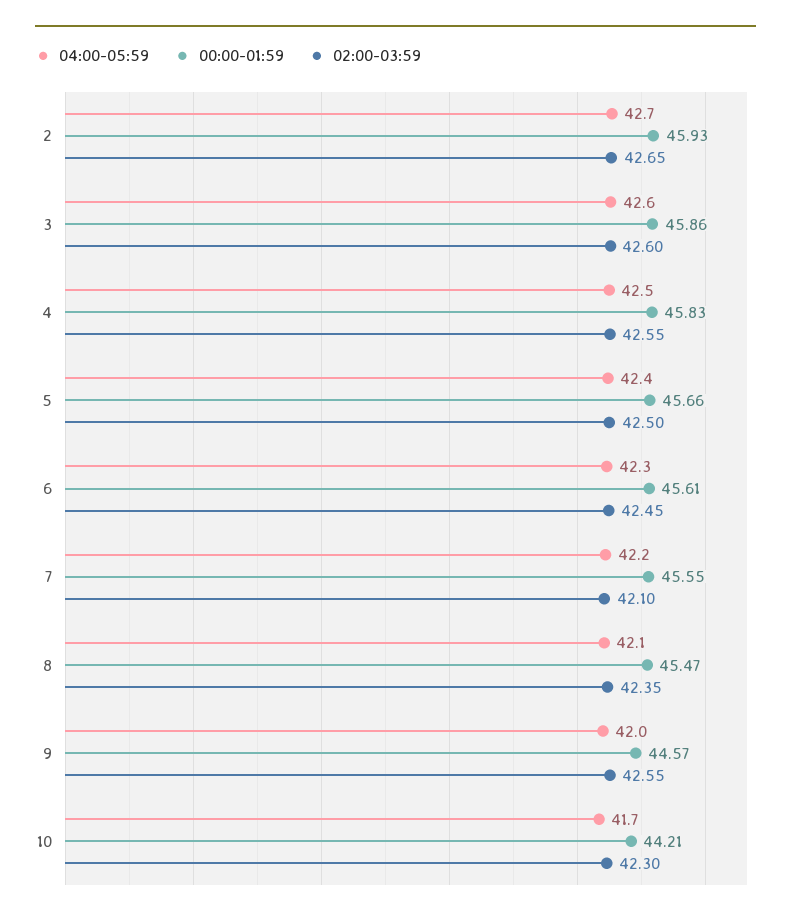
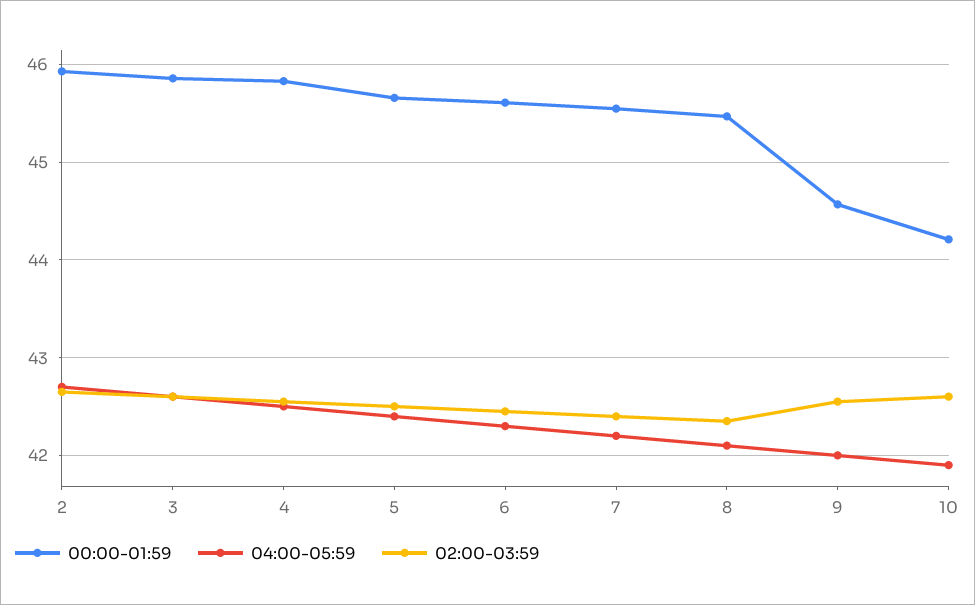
  {
    "04:00-05:59": {
      "2": 42.7,
      "3": 42.6,
      "4": 42.5,
      "5": 42.4,
      "6": 42.3,
      "7": 42.2,
      "8": 42.1,
      "9": 42,
-     "10": 41.7
+     "10": 41.9
    },
    "00:00-01:59": {
      "2": 45.93,
      "3": 45.86,
      "4": 45.83,
      "5": 45.66,
      "6": 45.61,
      "7": 45.55,
      "8": 45.47,
      "9": 44.57,
      "10": 44.21
    },
    "02:00-03:59": {
      "2": 42.65,
      "3": 42.6,
      "4": 42.55,
      "5": 42.5,
      "6": 42.45,
-     "7": 42.1,
+     "7": 42.4,
      "8": 42.35,
      "9": 42.55,
-     "10": 42.3
+     "10": 42.6
    }
  }

